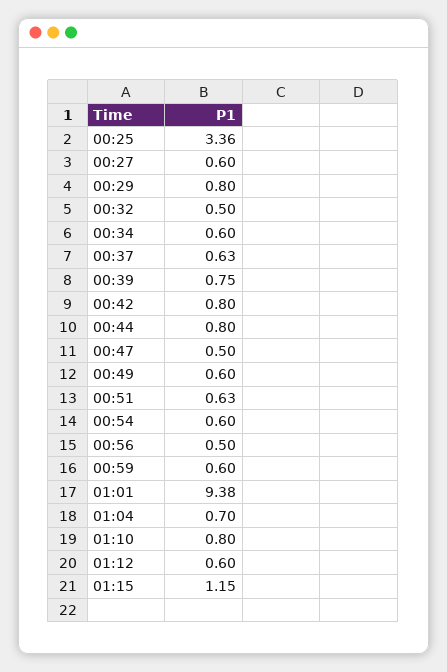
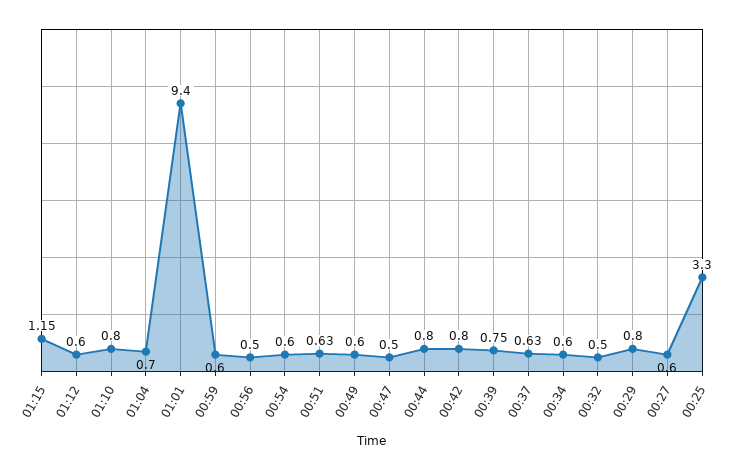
  {
-   "00:25": 3.36,
+   "00:25": 3.3,
    "00:27": 0.6,
    "00:29": 0.8,
    "00:32": 0.5,
    "00:34": 0.6,
    "00:37": 0.63,
    "00:39": 0.75,
    "00:42": 0.8,
    "00:44": 0.8,
    "00:47": 0.5,
    "00:49": 0.6,
    "00:51": 0.63,
    "00:54": 0.6,
    "00:56": 0.5,
    "00:59": 0.6,
-   "01:01": 9.38,
+   "01:01": 9.4,
    "01:04": 0.7,
    "01:10": 0.8,
    "01:12": 0.6,
    "01:15": 1.15
  }

